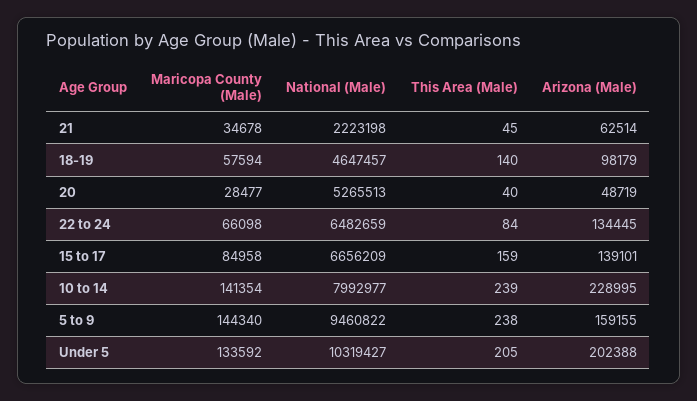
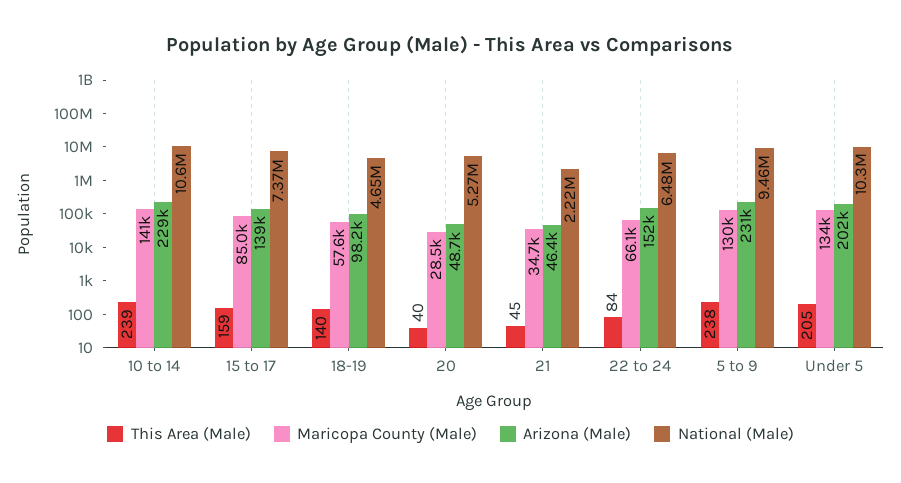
  {
    "Maricopa County (Male)": {
      "21": 34678,
      "18-19": 57594,
      "20": 28477,
      "22 to 24": 66098,
      "15 to 17": 84958,
      "10 to 14": 141354,
-     "5 to 9": 144340,
+     "5 to 9": 130000,
      "Under 5": 133592
    },
    "National (Male)": {
      "21": 2223198,
      "18-19": 4647457,
      "20": 5265513,
      "22 to 24": 6482659,
-     "15 to 17": 6656209,
+     "15 to 17": 7370000,
-     "10 to 14": 7992977,
+     "10 to 14": 10600000,
      "5 to 9": 9460822,
      "Under 5": 10319427
    },
    "This Area (Male)": {
      "21": 45,
      "18-19": 140,
      "20": 40,
      "22 to 24": 84,
      "15 to 17": 159,
      "10 to 14": 239,
      "5 to 9": 238,
      "Under 5": 205
    },
    "Arizona (Male)": {
-     "21": 62514,
+     "21": 46400,
      "18-19": 98179,
      "20": 48719,
-     "22 to 24": 134445,
+     "22 to 24": 152000,
      "15 to 17": 139101,
      "10 to 14": 228995,
-     "5 to 9": 159155,
+     "5 to 9": 231000,
      "Under 5": 202388
    }
  }

